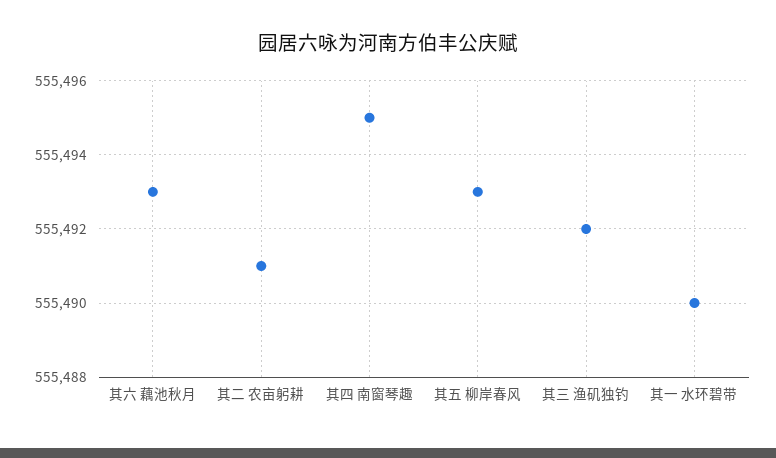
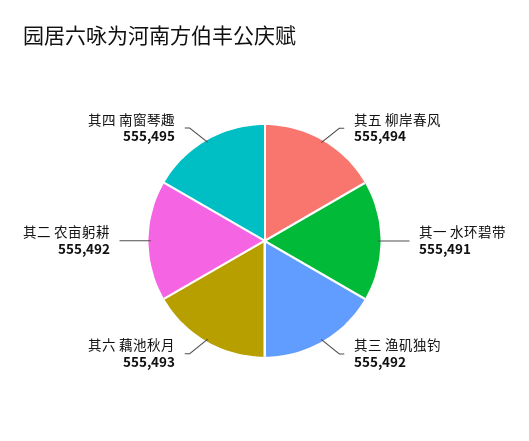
  {
    "其六 藕池秋月": 555493,
-   "其二 农亩躬耕": 555491,
+   "其二 农亩躬耕": 555492,
    "其四 南窗琴趣": 555495,
-   "其五 柳岸春风": 555493,
+   "其五 柳岸春风": 555494,
    "其三 渔矶独钓": 555492,
-   "其一 水环碧带": 555490
+   "其一 水环碧带": 555491
  }

